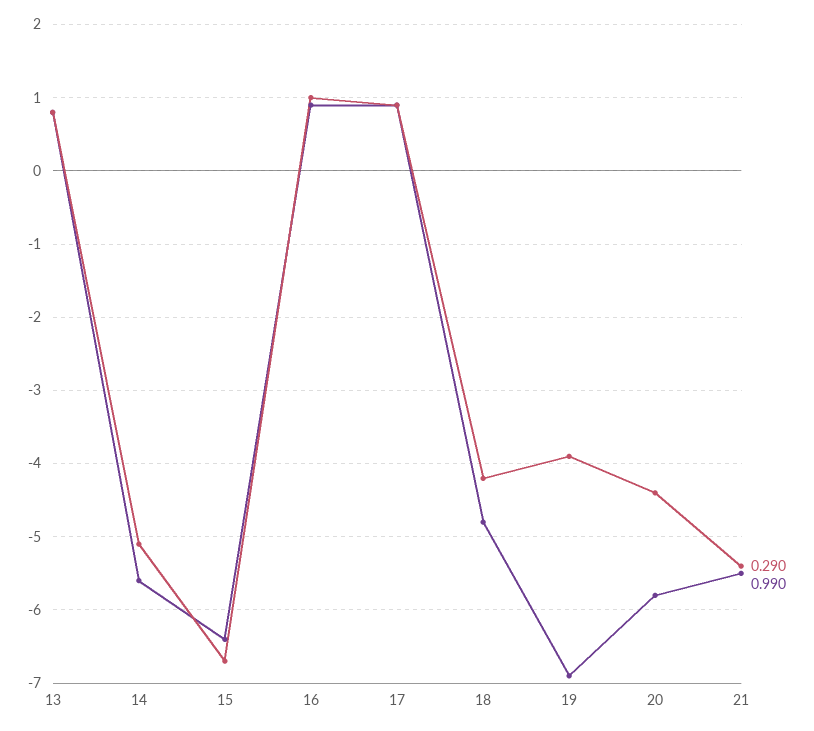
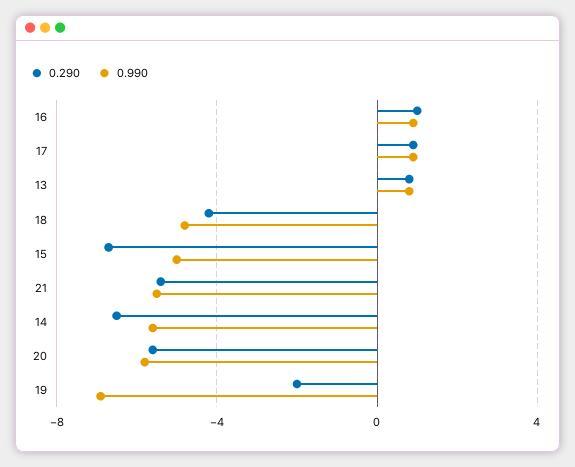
  {
    "0.290": {
      "13": 0.8,
-     "14": -5.1,
+     "14": -6.5,
      "15": -6.7,
      "16": 1,
      "17": 0.9,
      "18": -4.2,
-     "19": -3.9,
+     "19": -2,
-     "20": -4.4,
+     "20": -5.5,
      "21": -5.4
    },
    "0.990": {
      "13": 0.8,
      "14": -5.6,
-     "15": -6.4,
+     "15": -5,
      "16": 0.9,
      "17": 0.9,
      "18": -4.8,
      "19": -6.9,
      "20": -5.8,
      "21": -5.5
    }
  }

